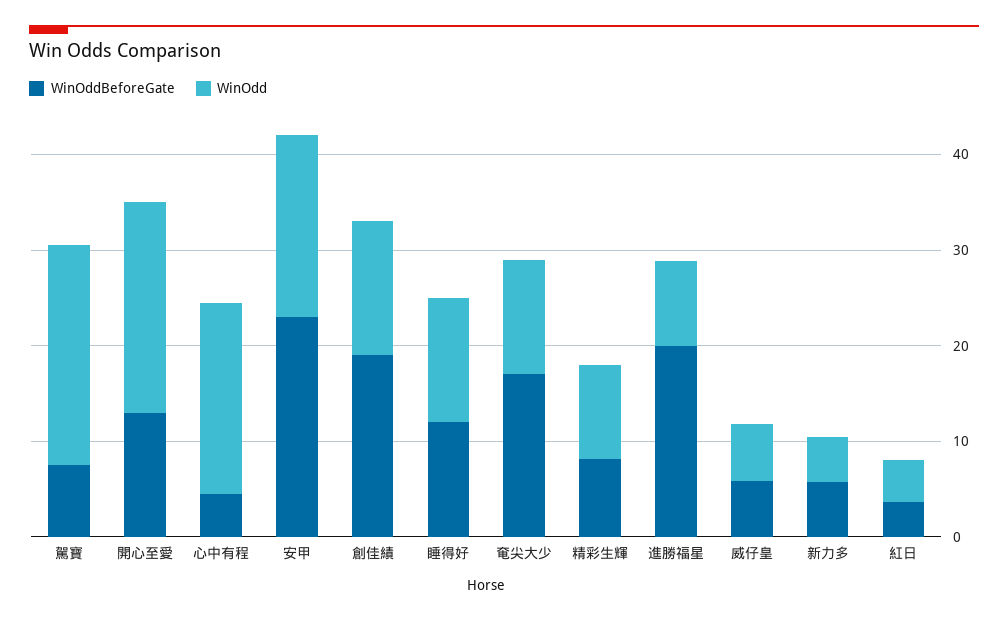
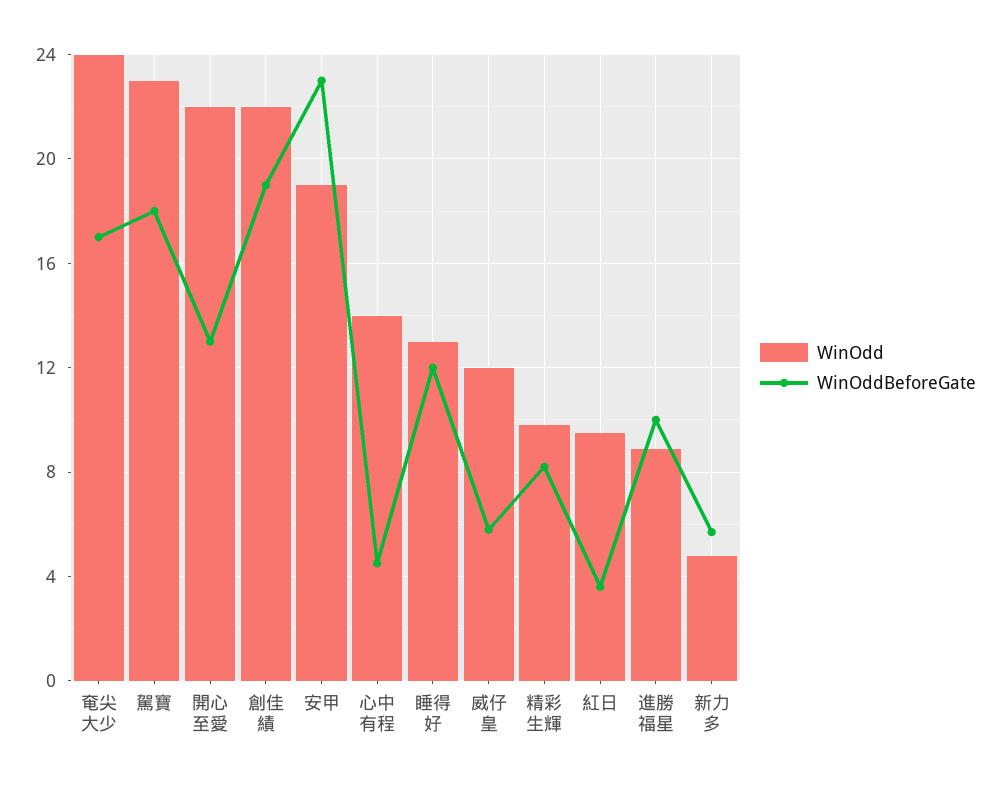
  {
    "WinOddBeforeGate": {
-     "駕寶": 8,
+     "駕寶": 18,
      "開心至愛": 13,
      "心中有程": 4.5,
      "安甲": 23,
      "創佳績": 19,
      "睡得好": 12,
      "奄尖大少": 17,
      "精彩生輝": 8,
-     "進勝福星": 20,
+     "進勝福星": 10,
      "威仔皇": 6,
      "新力多": 5.5,
      "紅日": 3.5
    },
    "WinOdd": {
      "駕寶": 23,
      "開心至愛": 22,
-     "心中有程": 20,
+     "心中有程": 14,
      "安甲": 19,
-     "創佳績": 14,
+     "創佳績": 22,
      "睡得好": 13,
-     "奄尖大少": 12,
+     "奄尖大少": 24,
      "精彩生輝": 10,
      "進勝福星": 9,
-     "威仔皇": 6,
+     "威仔皇": 12,
      "新力多": 5,
-     "紅日": 4
+     "紅日": 9.5
    }
  }

